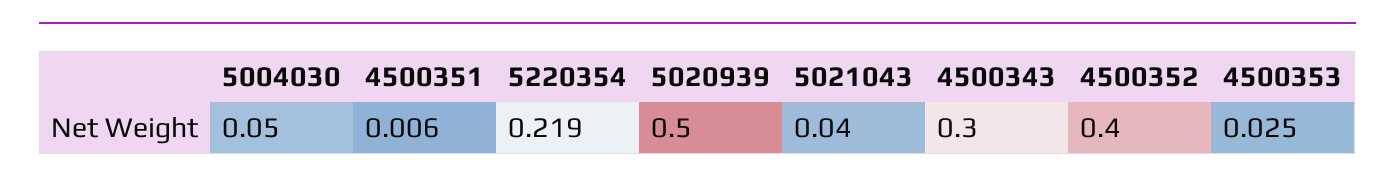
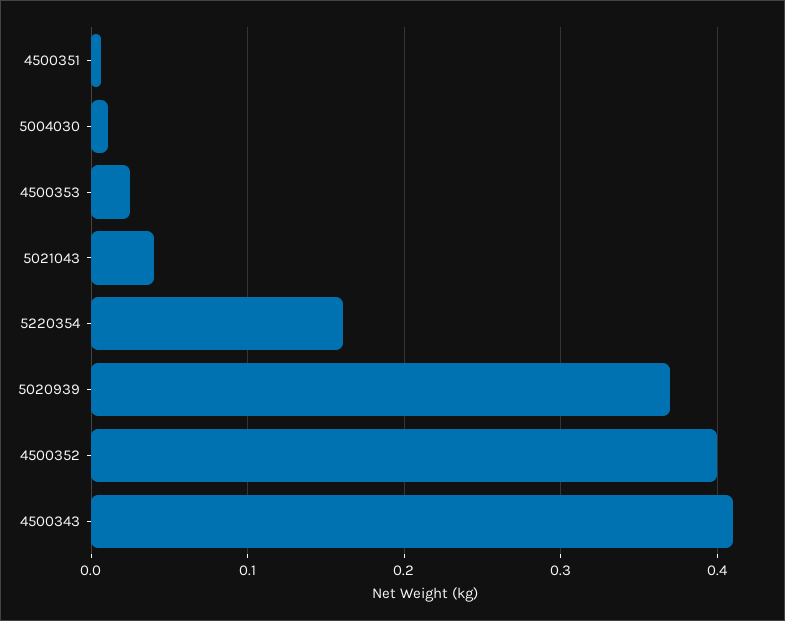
  {
-   "5004030": 0.05,
+   "5004030": 0.01,
    "4500351": 0.006,
-   "5220354": 0.219,
+   "5220354": 0.16,
-   "5020939": 0.5,
+   "5020939": 0.37,
    "5021043": 0.04,
-   "4500343": 0.3,
+   "4500343": 0.41,
    "4500352": 0.4,
    "4500353": 0.025
  }

